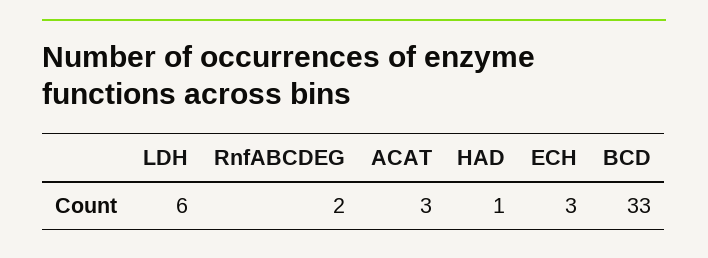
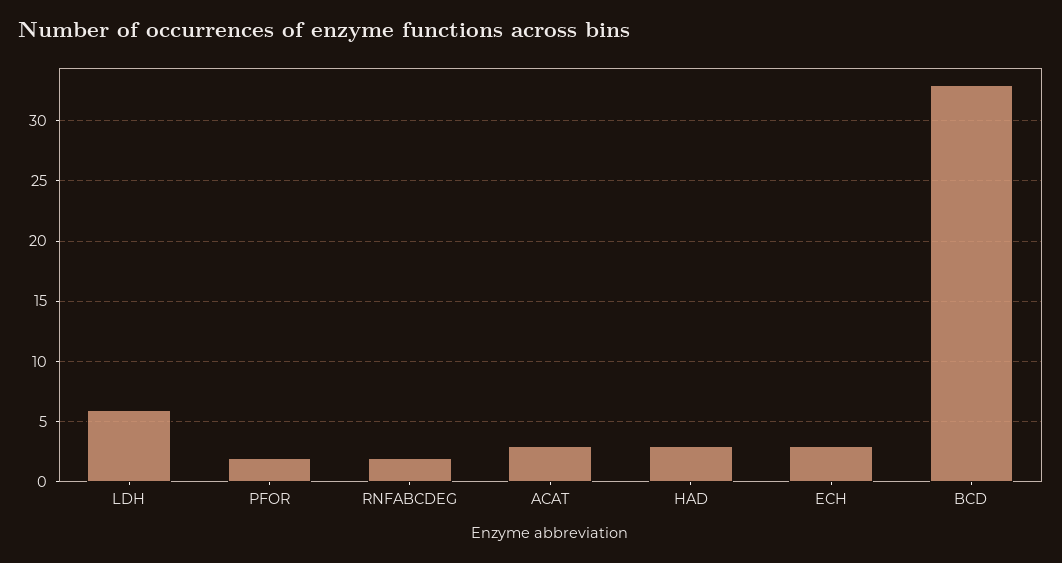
  {
    "LDH": 6,
    "RnfABCDEG": 2,
    "ACAT": 3,
-   "HAD": 1,
+   "HAD": 3,
    "ECH": 3,
-   "BCD": 33
+   "BCD": 33,
+   "PFOR": 2
  }

